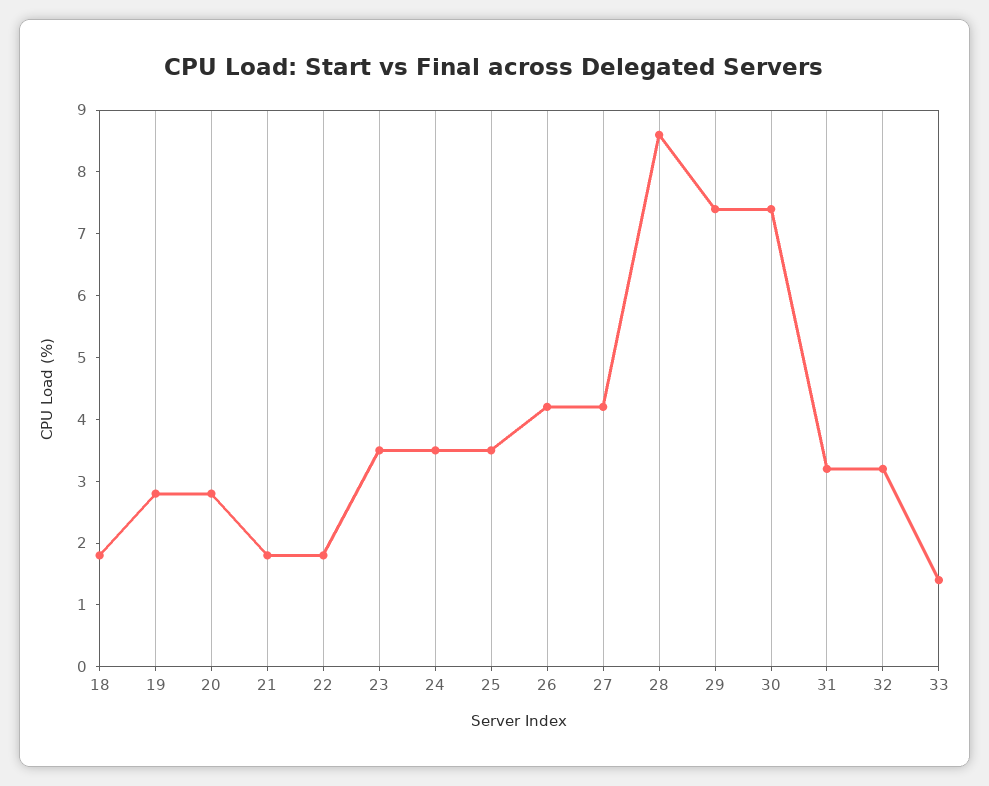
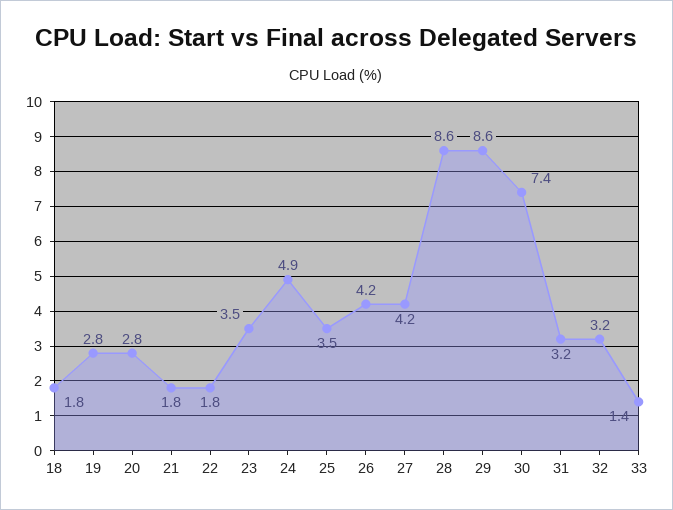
  {
    "18": 1.8,
    "19": 2.8,
    "20": 2.8,
    "21": 1.8,
    "22": 1.8,
    "23": 3.5,
-   "24": 3.5,
+   "24": 4.9,
    "25": 3.5,
    "26": 4.2,
    "27": 4.2,
    "28": 8.6,
-   "29": 7.5,
+   "29": 8.6,
    "30": 7.4,
    "31": 3.2,
    "32": 3.2,
    "33": 1.4
  }

